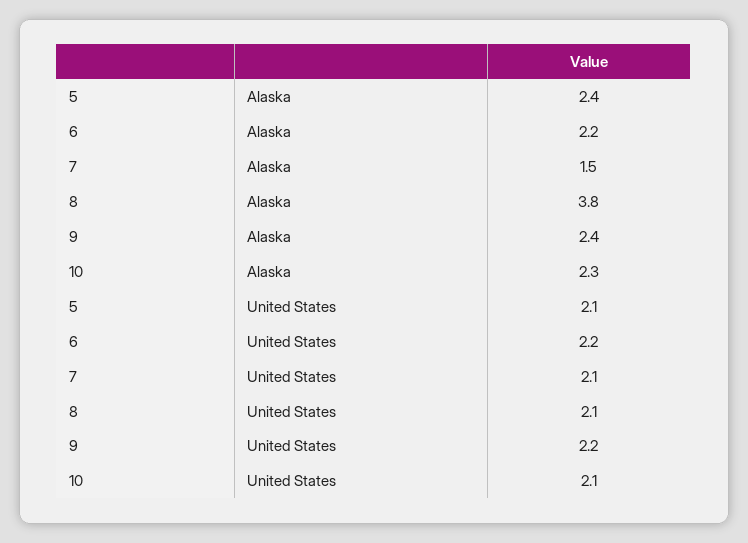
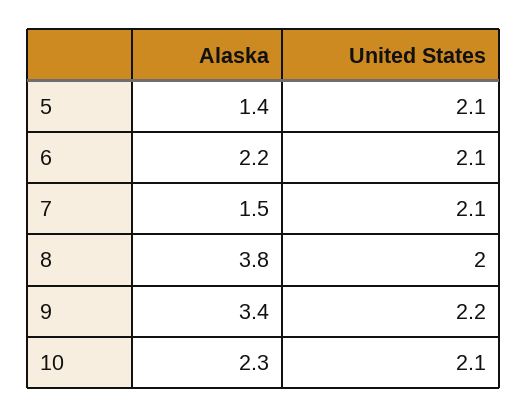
  {
    "5": {
-     "Alaska": 2.4,
+     "Alaska": 1.4,
      "United States": 2.1
    },
    "6": {
      "Alaska": 2.2,
-     "United States": 2.2
+     "United States": 2.1
    },
    "7": {
      "Alaska": 1.5,
      "United States": 2.1
    },
    "8": {
      "Alaska": 3.8,
-     "United States": 2.1
+     "United States": 2
    },
    "9": {
-     "Alaska": 2.4,
+     "Alaska": 3.4,
      "United States": 2.2
    },
    "10": {
      "Alaska": 2.3,
      "United States": 2.1
    }
  }

